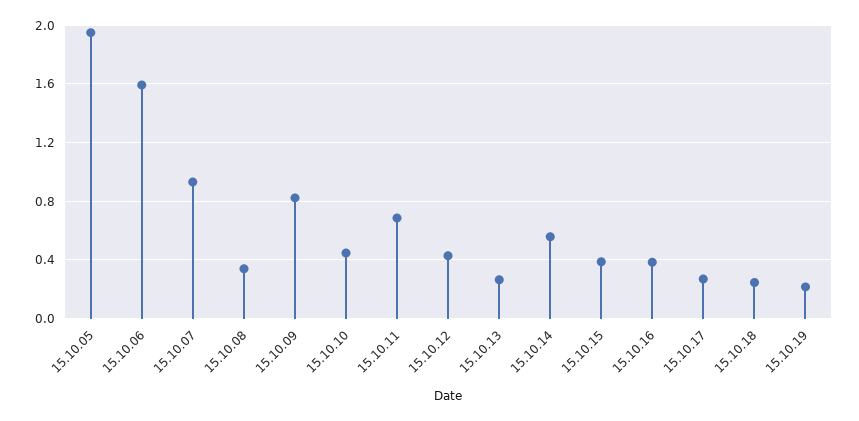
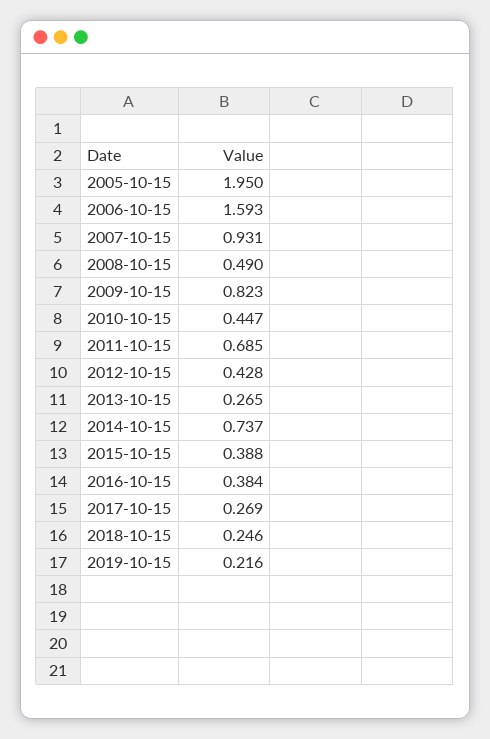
  {
    "15.10.05": 1.95,
    "15.10.06": 1.593,
    "15.10.07": 0.931,
-   "15.10.08": 0.35,
+   "15.10.08": 0.49,
    "15.10.09": 0.823,
    "15.10.10": 0.447,
    "15.10.11": 0.685,
    "15.10.12": 0.428,
    "15.10.13": 0.265,
-   "15.10.14": 0.55,
+   "15.10.14": 0.737,
    "15.10.15": 0.388,
    "15.10.16": 0.384,
    "15.10.17": 0.269,
    "15.10.18": 0.246,
    "15.10.19": 0.216
  }

